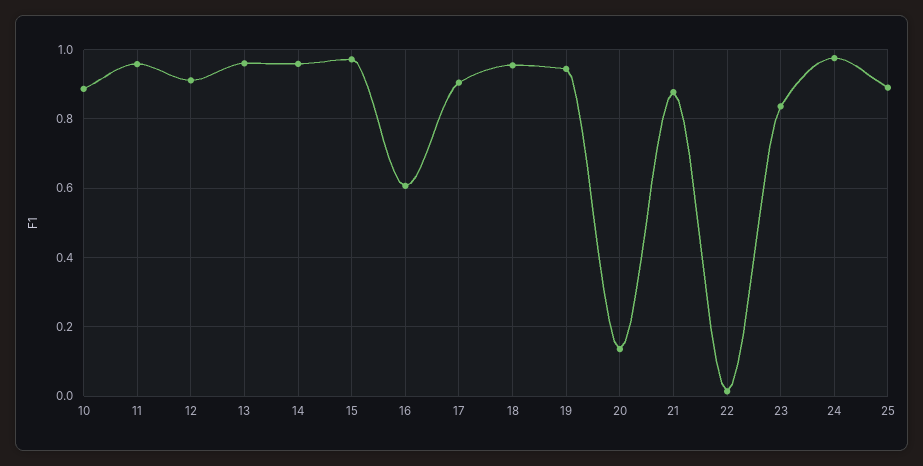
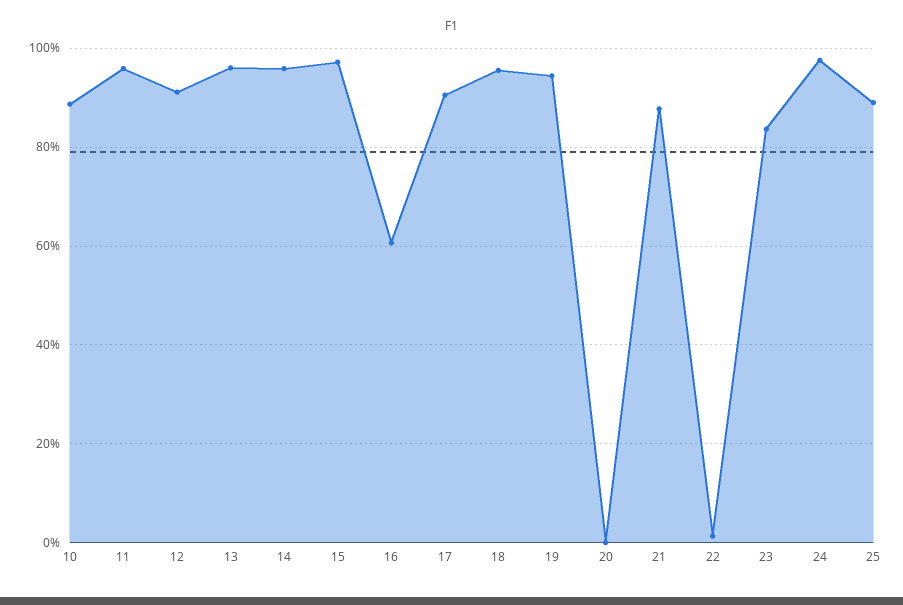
  {
    "10": 0.88,
    "11": 0.96,
    "12": 0.92,
    "13": 0.96,
    "14": 0.96,
    "15": 0.98,
    "16": 0.6,
    "17": 0.9,
    "18": 0.96,
    "19": 0.94,
-   "20": 0.14,
+   "20": 0,
    "21": 0.88,
    "22": 0.02,
    "23": 0.84,
    "24": 0.98,
    "25": 0.9
  }

